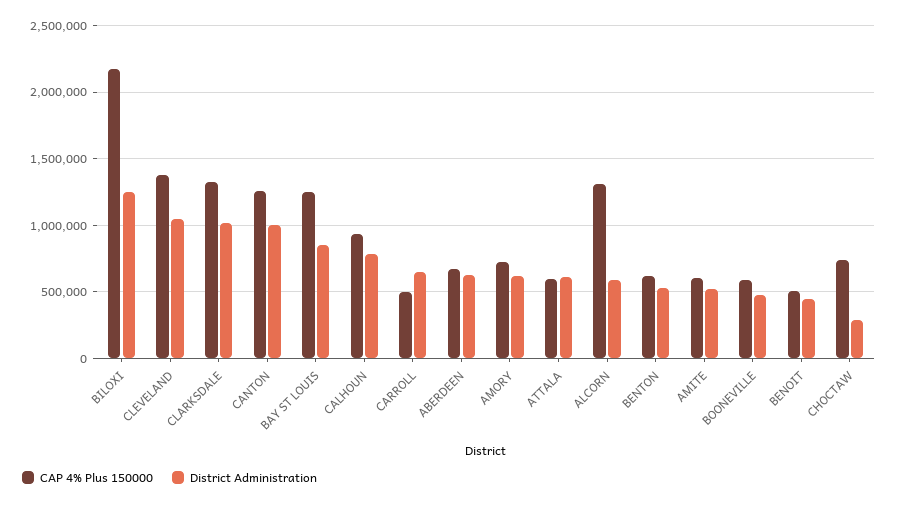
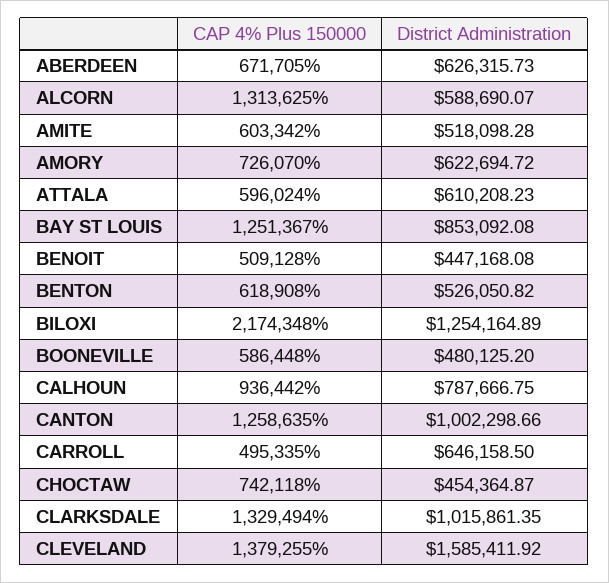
  {
    "CAP 4% Plus 150000": {
      "BILOXI": 2174348,
      "CLEVELAND": 1379255,
      "CLARKSDALE": 1329494,
      "CANTON": 1258635,
      "BAY ST LOUIS": 1251367,
      "CALHOUN": 936442,
      "CARROLL": 495335,
      "ABERDEEN": 671705,
      "AMORY": 726070,
      "ATTALA": 596024,
      "ALCORN": 1313625,
      "BENTON": 618908,
      "AMITE": 603342,
      "BOONEVILLE": 586448,
      "BENOIT": 509128,
      "CHOCTAW": 742118
    },
    "District Administration": {
      "BILOXI": 1254164.89,
-     "CLEVELAND": 1050000,
+     "CLEVELAND": 1585411.92,
      "CLARKSDALE": 1015861.35,
      "CANTON": 1002298.66,
      "BAY ST LOUIS": 853092.08,
      "CALHOUN": 787666.75,
      "CARROLL": 646158.5,
      "ABERDEEN": 626315.73,
      "AMORY": 622694.72,
      "ATTALA": 610208.23,
      "ALCORN": 588690.07,
      "BENTON": 526050.82,
      "AMITE": 518098.28,
      "BOONEVILLE": 480125.2,
      "BENOIT": 447168.08,
-     "CHOCTAW": 300000
+     "CHOCTAW": 454364.87
    }
  }

